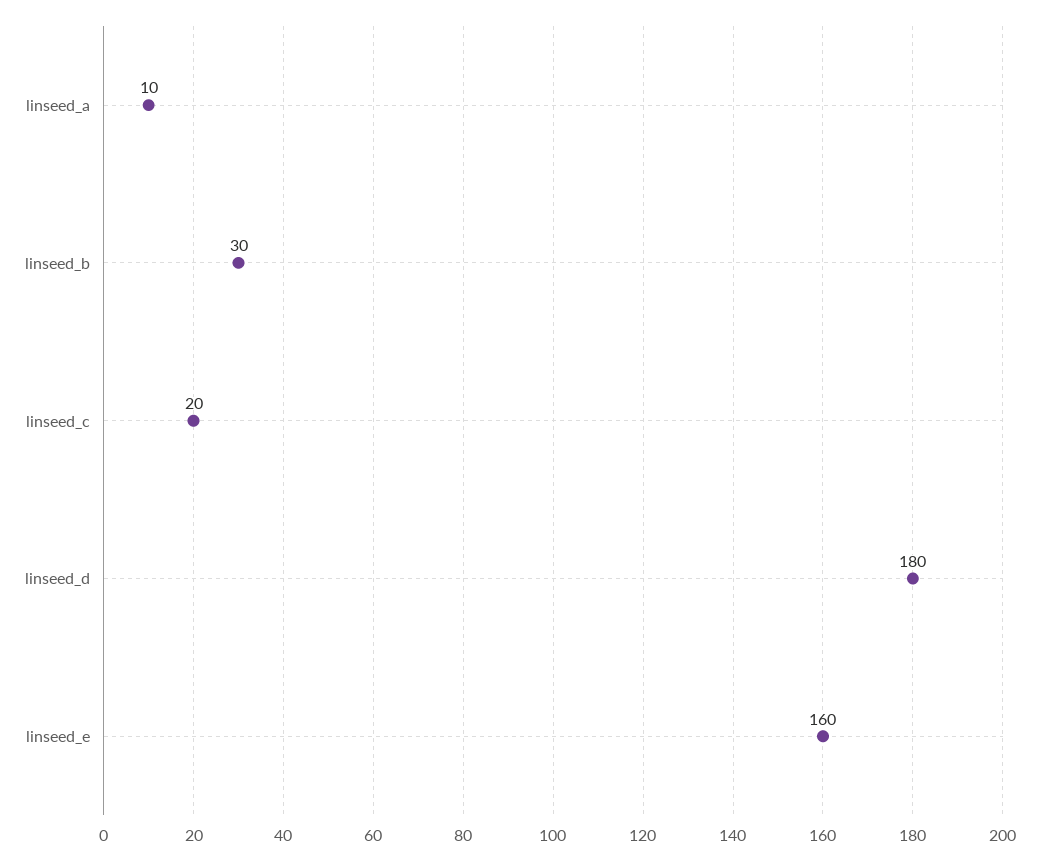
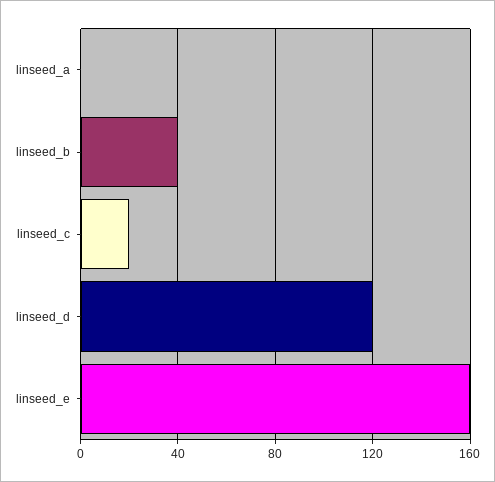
  {
-   "linseed_a": 10,
+   "linseed_a": 0,
-   "linseed_b": 30,
+   "linseed_b": 40,
    "linseed_c": 20,
-   "linseed_d": 180,
+   "linseed_d": 120,
    "linseed_e": 160
  }

